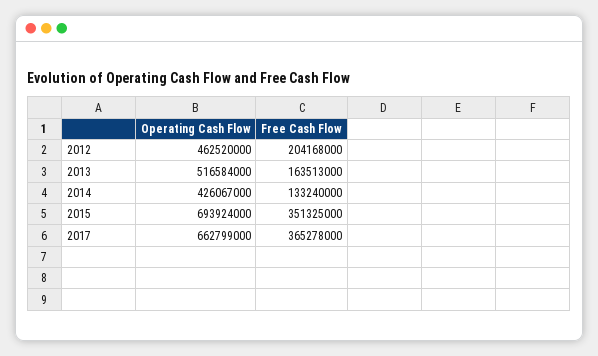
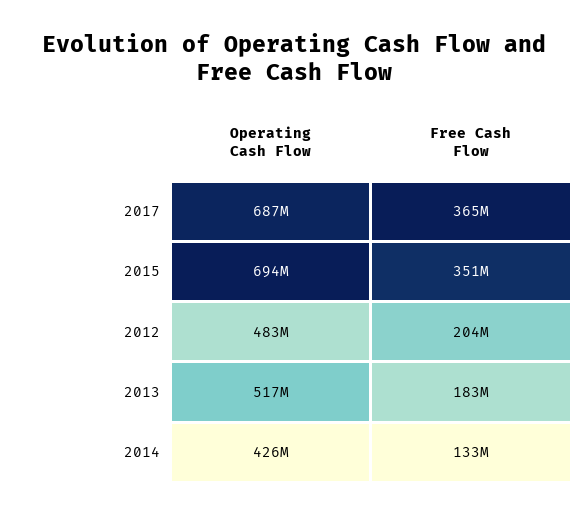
  {
    "Operating Cash Flow": {
-     "2012": 462520000,
+     "2012": 483000000,
      "2013": 516584000,
      "2014": 426067000,
      "2015": 693924000,
-     "2017": 662799000
+     "2017": 687000000
    },
    "Free Cash Flow": {
      "2012": 204168000,
-     "2013": 163513000,
+     "2013": 183000000,
      "2014": 133240000,
      "2015": 351325000,
      "2017": 365278000
    }
  }

